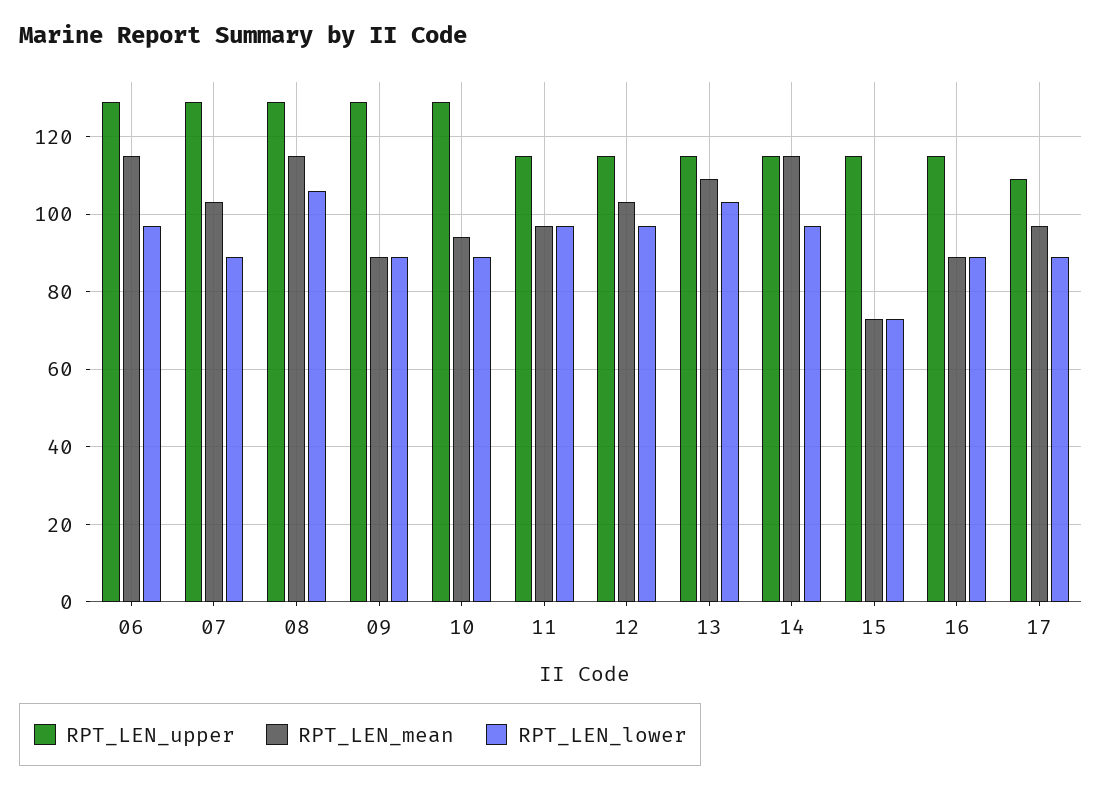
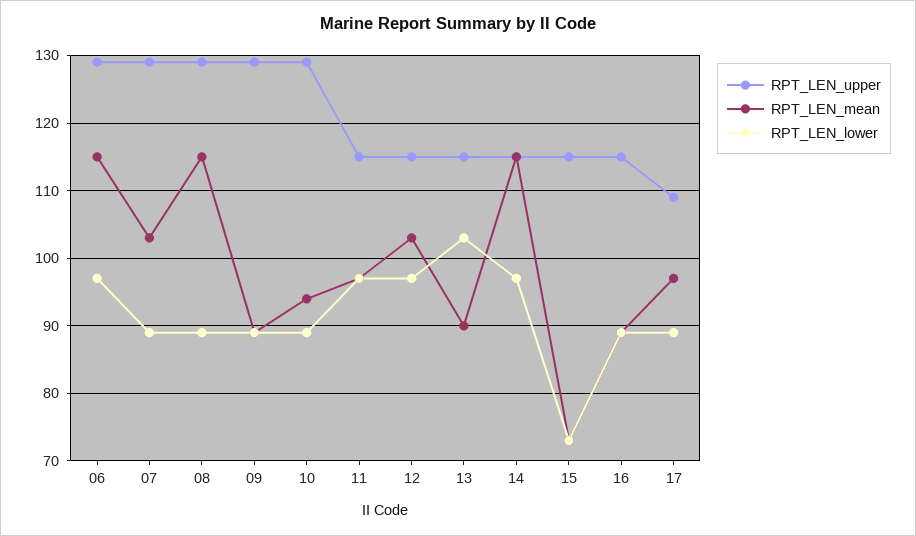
  {
    "RPT_LEN_upper": {
      "06": 129,
      "07": 129,
      "08": 129,
      "09": 129,
      "10": 129,
      "11": 115,
      "12": 115,
      "13": 115,
      "14": 115,
      "15": 115,
      "16": 115,
      "17": 109
    },
    "RPT_LEN_mean": {
      "06": 115,
      "07": 103,
      "08": 115,
      "09": 89,
      "10": 94,
      "11": 97,
      "12": 103,
-     "13": 110,
+     "13": 90,
      "14": 115,
      "15": 73,
      "16": 89,
      "17": 97
    },
    "RPT_LEN_lower": {
      "06": 97,
      "07": 89,
-     "08": 105,
+     "08": 89,
      "09": 89,
      "10": 89,
      "11": 97,
      "12": 97,
      "13": 103,
      "14": 97,
      "15": 73,
      "16": 89,
      "17": 89
    }
  }

